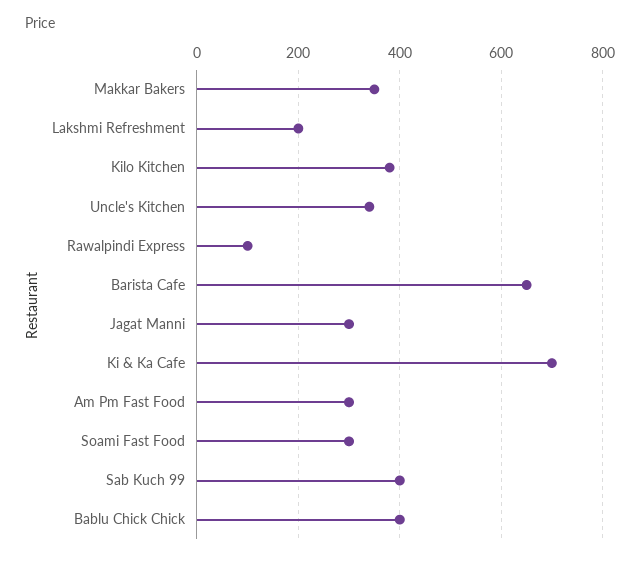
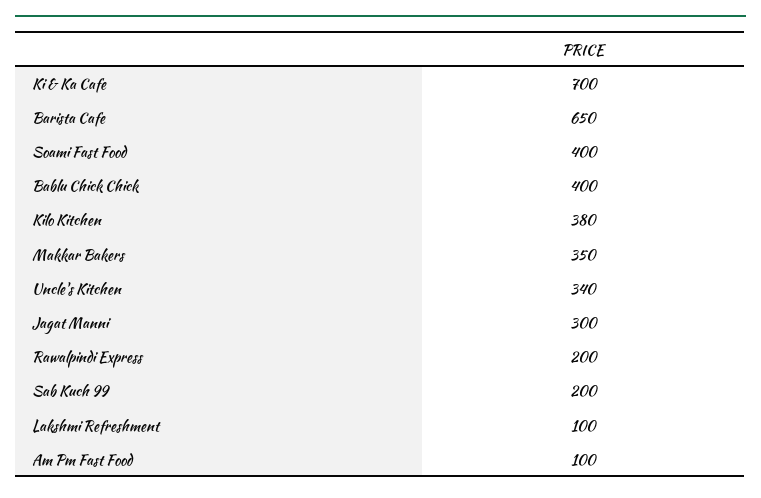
  {
    "Makkar Bakers": 350,
-   "Lakshmi Refreshment": 200,
+   "Lakshmi Refreshment": 100,
    "Kilo Kitchen": 380,
    "Uncle's Kitchen": 340,
-   "Rawalpindi Express": 100,
+   "Rawalpindi Express": 200,
    "Barista Cafe": 650,
    "Jagat Manni": 300,
    "Ki & Ka Cafe": 700,
-   "Am Pm Fast Food": 300,
+   "Am Pm Fast Food": 100,
-   "Soami Fast Food": 300,
+   "Soami Fast Food": 400,
-   "Sab Kuch 99": 400,
+   "Sab Kuch 99": 200,
    "Bablu Chick Chick": 400
  }

